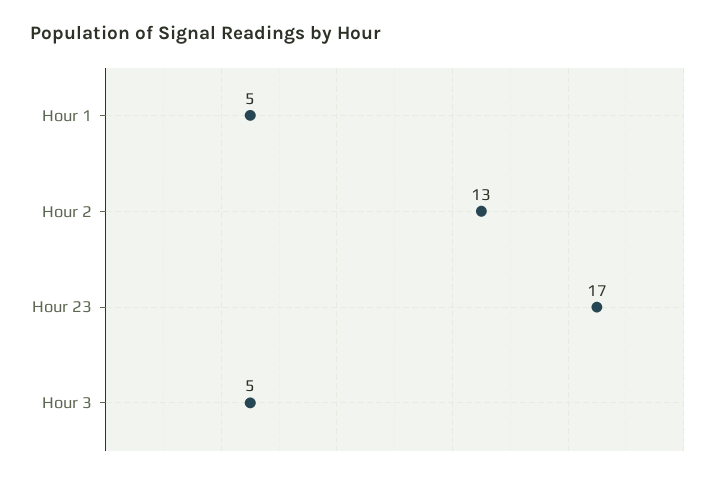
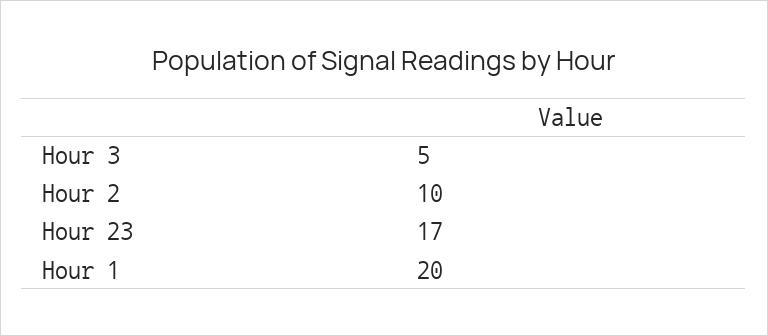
  {
-   "Hour 1": 5,
+   "Hour 1": 20,
-   "Hour 2": 13,
+   "Hour 2": 10,
    "Hour 23": 17,
    "Hour 3": 5
  }

